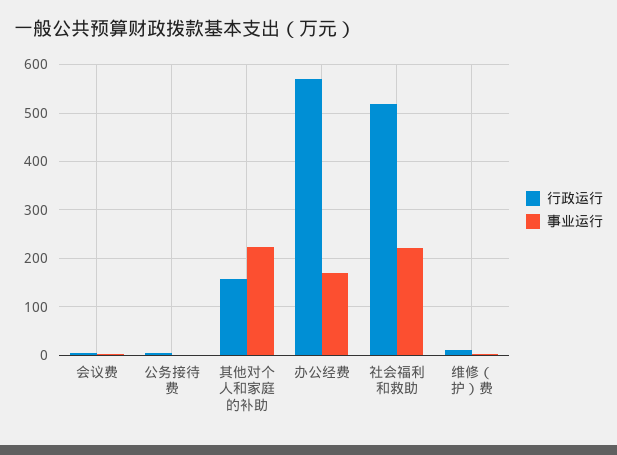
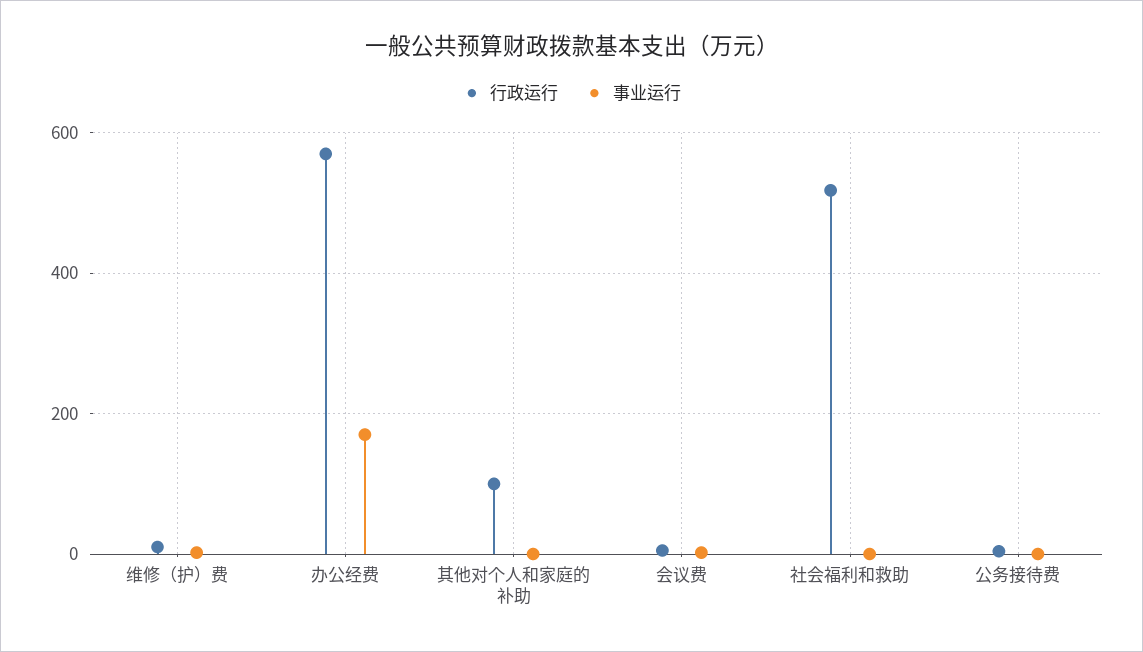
  {
    "行政运行": {
      "会议费": 0,
      "公务接待费": 0,
-     "其他对个人和家庭的补助": 160,
+     "其他对个人和家庭的补助": 100,
      "办公经费": 580,
      "社会福利和救助": 520,
      "维修（护）费": 20
    },
    "事业运行": {
      "会议费": 0,
      "公务接待费": 0,
-     "其他对个人和家庭的补助": 220,
+     "其他对个人和家庭的补助": 0,
      "办公经费": 180,
-     "社会福利和救助": 220,
+     "社会福利和救助": 0,
      "维修（护）费": 0
    }
  }

